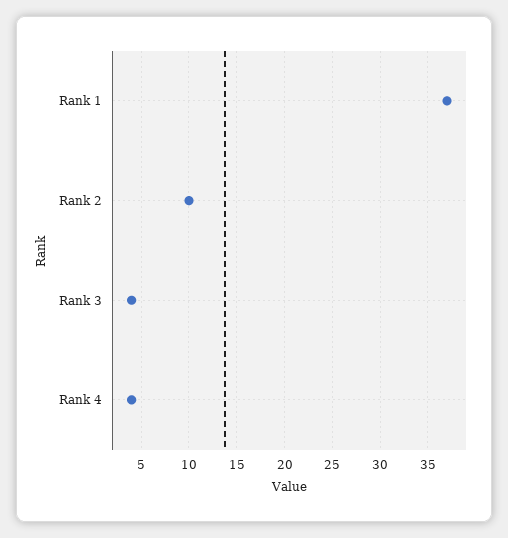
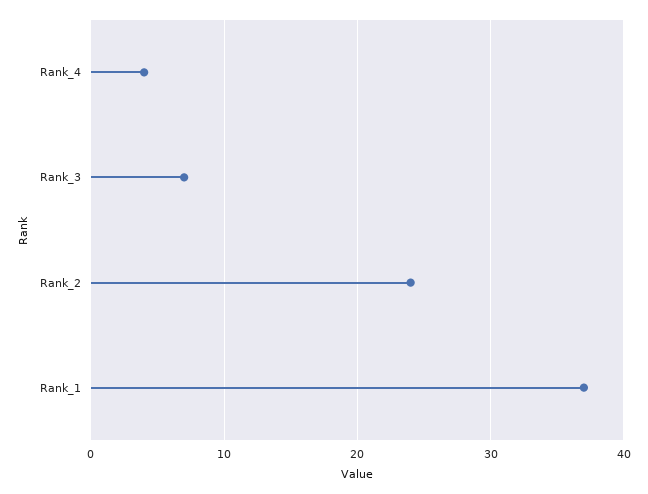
  {
    "Rank 1": 37,
-   "Rank 2": 10,
+   "Rank 2": 24,
-   "Rank 3": 4,
+   "Rank 3": 7,
    "Rank 4": 4
  }

